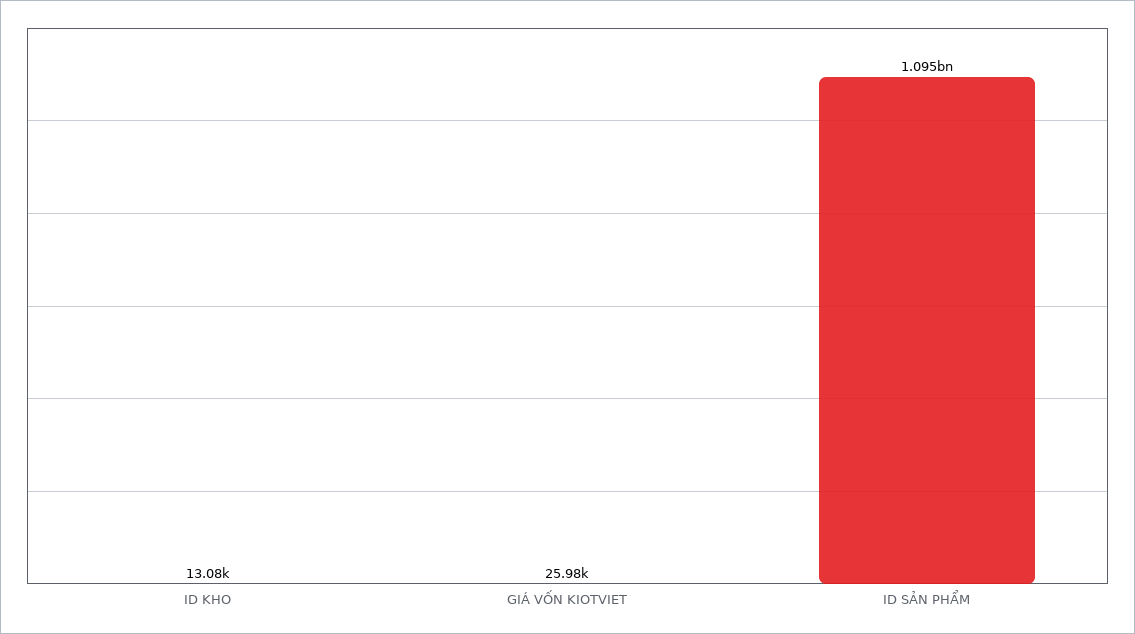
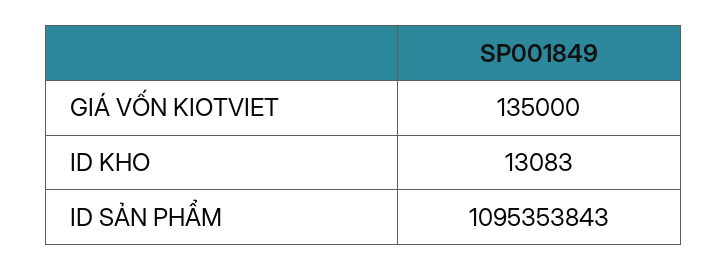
  {
    "ID KHO": 13083,
-   "GIÁ VỐN KIOTVIET": 25980,
+   "GIÁ VỐN KIOTVIET": 135000,
    "ID SẢN PHẨM": 1095353843
  }

